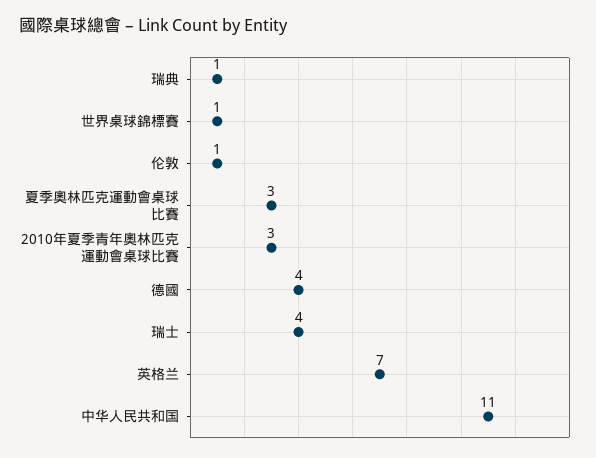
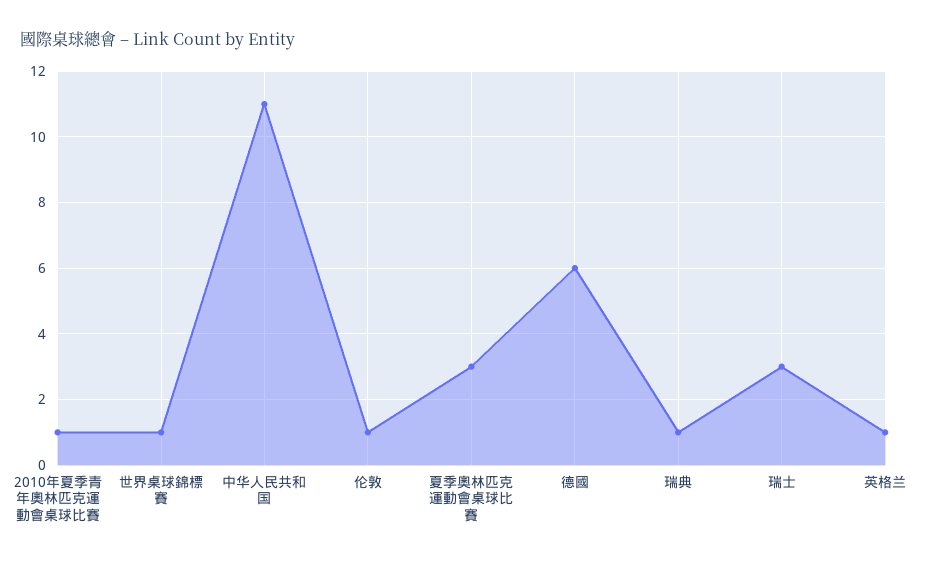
  {
    "瑞典": 1,
    "世界桌球錦標賽": 1,
    "伦敦": 1,
    "夏季奧林匹克運動會桌球比賽": 3,
-   "2010年夏季青年奧林匹克運動會桌球比賽": 3,
+   "2010年夏季青年奧林匹克運動會桌球比賽": 1,
-   "德國": 4,
+   "德國": 6,
-   "瑞士": 4,
+   "瑞士": 3,
-   "英格兰": 7,
+   "英格兰": 1,
    "中华人民共和国": 11
  }

